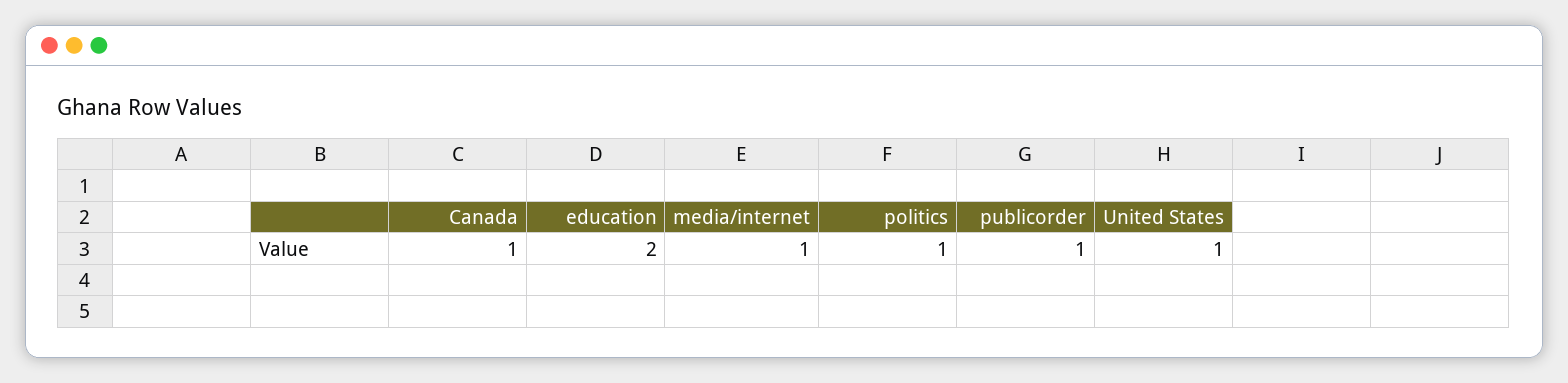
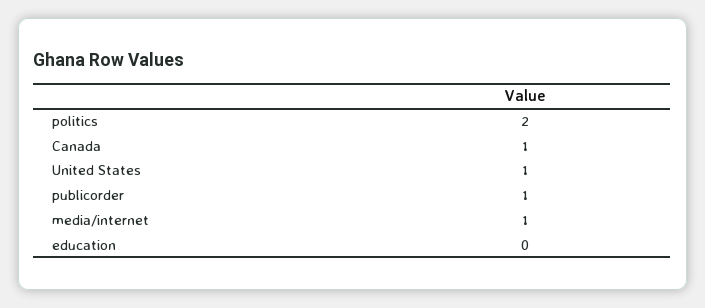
  {
    "Canada": 1,
-   "education": 2,
+   "education": 0,
    "media/internet": 1,
-   "politics": 1,
+   "politics": 2,
    "publicorder": 1,
    "United States": 1
  }

